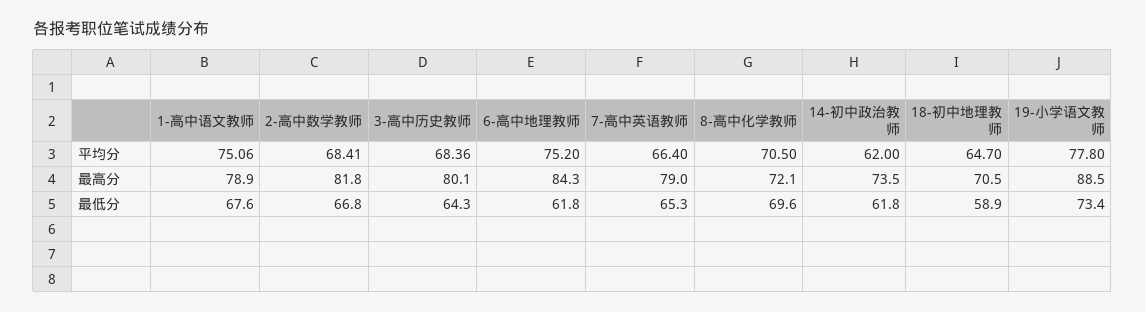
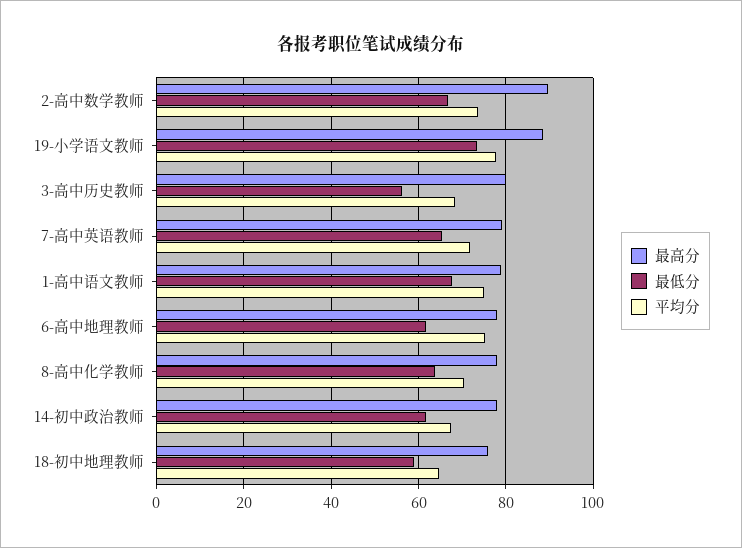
  {
    "平均分": {
      "1-高中语文教师": 75.06,
-     "2-高中数学教师": 68.41,
+     "2-高中数学教师": 74,
      "3-高中历史教师": 68.36,
      "6-高中地理教师": 75.2,
-     "7-高中英语教师": 66.4,
+     "7-高中英语教师": 72,
      "8-高中化学教师": 70.5,
-     "14-初中政治教师": 62,
+     "14-初中政治教师": 68,
      "18-初中地理教师": 64.7,
      "19-小学语文教师": 77.8
    },
    "最高分": {
      "1-高中语文教师": 78.9,
-     "2-高中数学教师": 81.8,
+     "2-高中数学教师": 90,
      "3-高中历史教师": 80.1,
-     "6-高中地理教师": 84.3,
+     "6-高中地理教师": 78,
      "7-高中英语教师": 79,
-     "8-高中化学教师": 72.1,
+     "8-高中化学教师": 78,
-     "14-初中政治教师": 73.5,
+     "14-初中政治教师": 78,
-     "18-初中地理教师": 70.5,
+     "18-初中地理教师": 76,
      "19-小学语文教师": 88.5
    },
    "最低分": {
      "1-高中语文教师": 67.6,
      "2-高中数学教师": 66.8,
-     "3-高中历史教师": 64.3,
+     "3-高中历史教师": 56,
      "6-高中地理教师": 61.8,
      "7-高中英语教师": 65.3,
-     "8-高中化学教师": 69.6,
+     "8-高中化学教师": 64,
      "14-初中政治教师": 61.8,
      "18-初中地理教师": 58.9,
      "19-小学语文教师": 73.4
    }
  }

